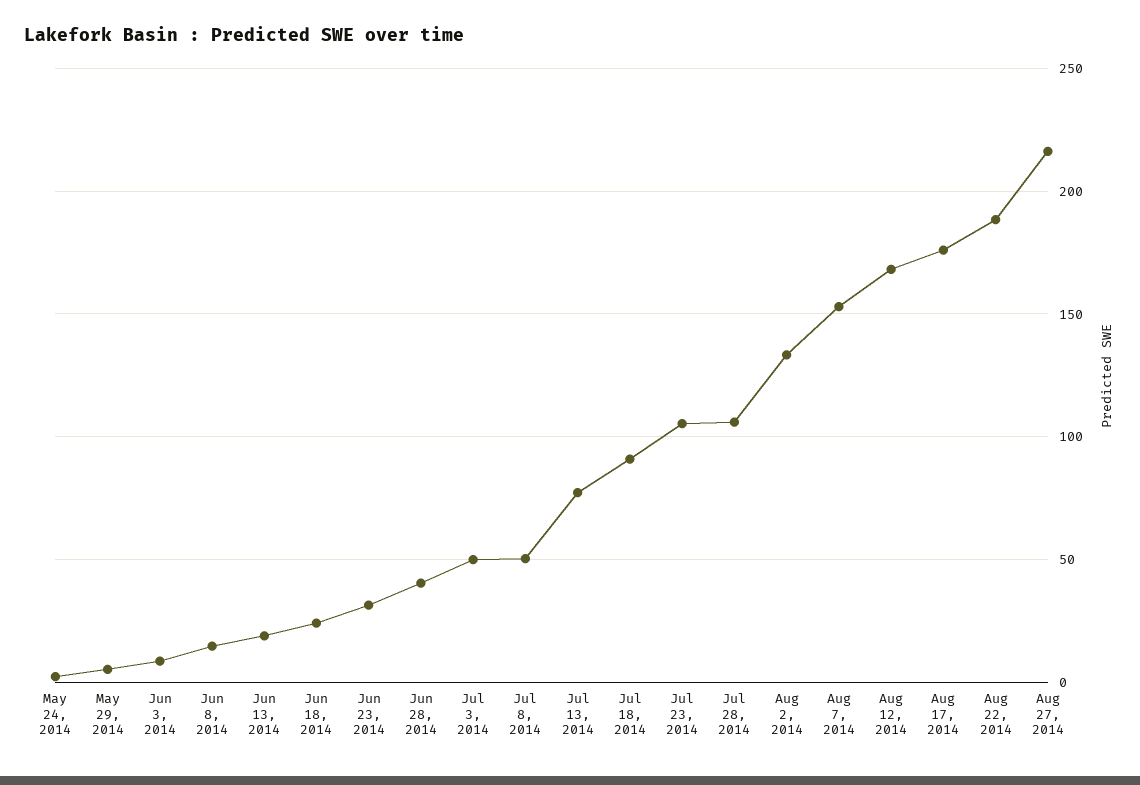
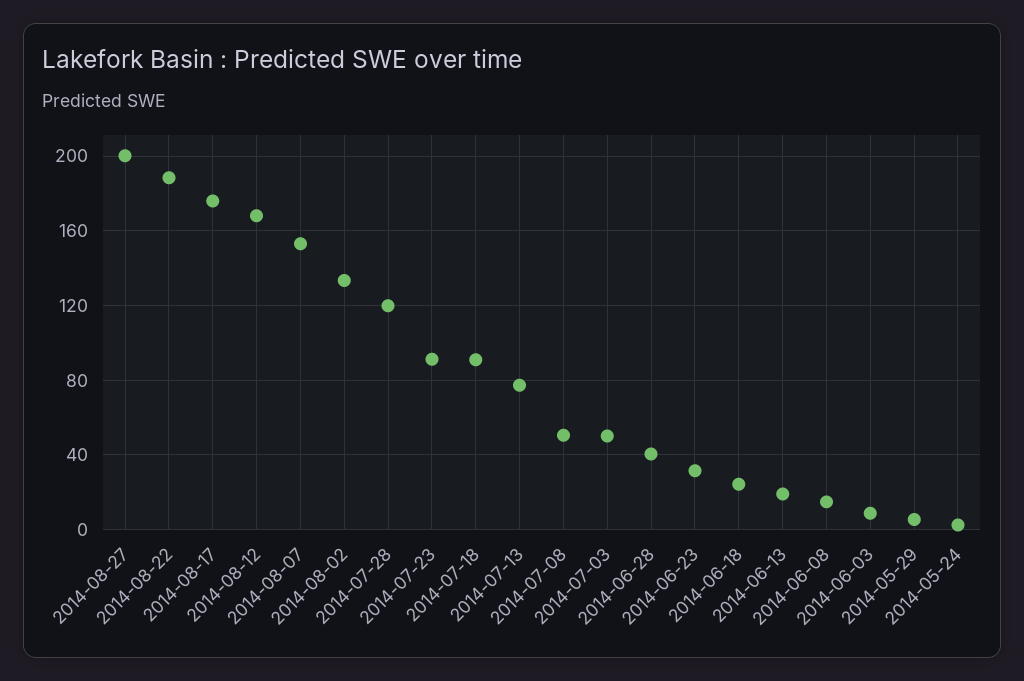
  {
    "May 24, 2014": 5,
    "May 29, 2014": 5,
    "Jun 3, 2014": 10,
    "Jun 8, 2014": 15,
    "Jun 13, 2014": 20,
    "Jun 18, 2014": 25,
    "Jun 23, 2014": 30,
    "Jun 28, 2014": 40,
    "Jul 3, 2014": 50,
    "Jul 8, 2014": 50,
    "Jul 13, 2014": 75,
    "Jul 18, 2014": 90,
-   "Jul 23, 2014": 105,
+   "Jul 23, 2014": 90,
-   "Jul 28, 2014": 105,
+   "Jul 28, 2014": 120,
    "Aug 2, 2014": 135,
    "Aug 7, 2014": 155,
    "Aug 12, 2014": 170,
    "Aug 17, 2014": 175,
    "Aug 22, 2014": 190,
-   "Aug 27, 2014": 215
+   "Aug 27, 2014": 200
  }

